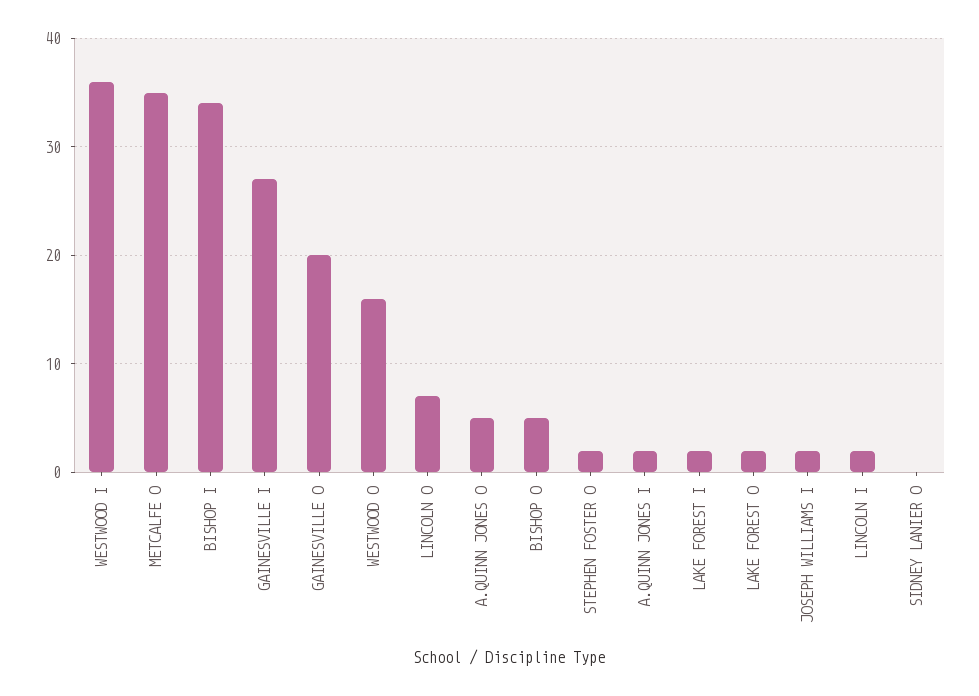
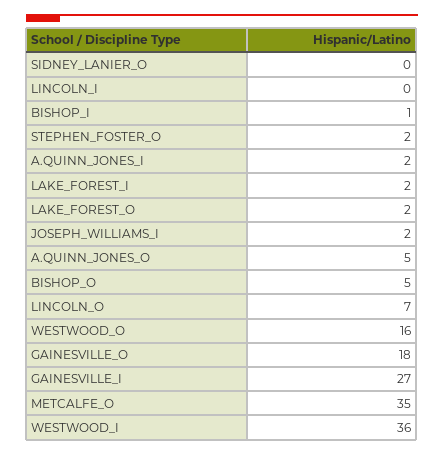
  {
    "WESTWOOD I": 36,
    "METCALFE O": 35,
-   "BISHOP I": 34,
+   "BISHOP I": 1,
    "GAINESVILLE I": 27,
-   "GAINESVILLE O": 20,
+   "GAINESVILLE O": 18,
    "WESTWOOD O": 16,
    "LINCOLN O": 7,
    "A.QUINN JONES O": 5,
    "BISHOP O": 5,
    "STEPHEN FOSTER O": 2,
    "A.QUINN JONES I": 2,
    "LAKE FOREST I": 2,
    "LAKE FOREST O": 2,
    "JOSEPH WILLIAMS I": 2,
-   "LINCOLN I": 2,
+   "LINCOLN I": 0,
    "SIDNEY LANIER O": 0
  }

